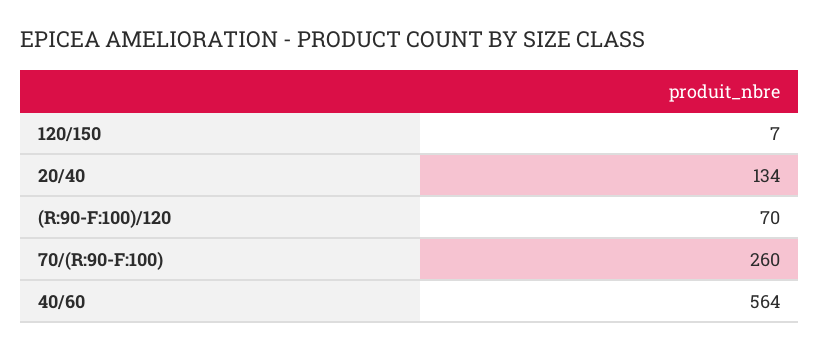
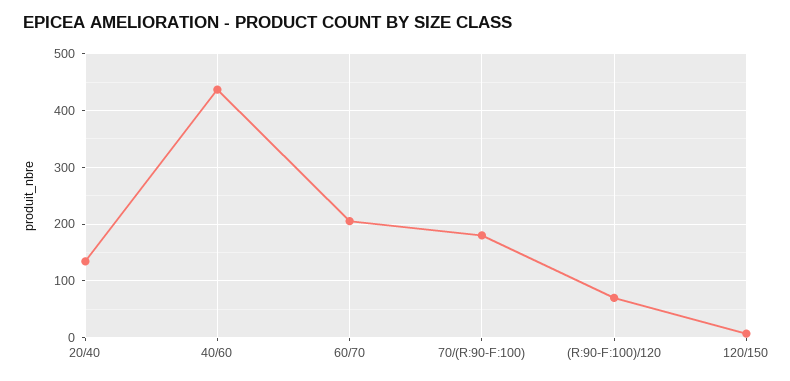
  {
    "120/150": 7,
    "20/40": 134,
    "(R:90-F:100)/120": 70,
-   "70/(R:90-F:100)": 260,
+   "70/(R:90-F:100)": 180,
-   "40/60": 564
+   "40/60": 440,
+   "60/70": 200
  }

